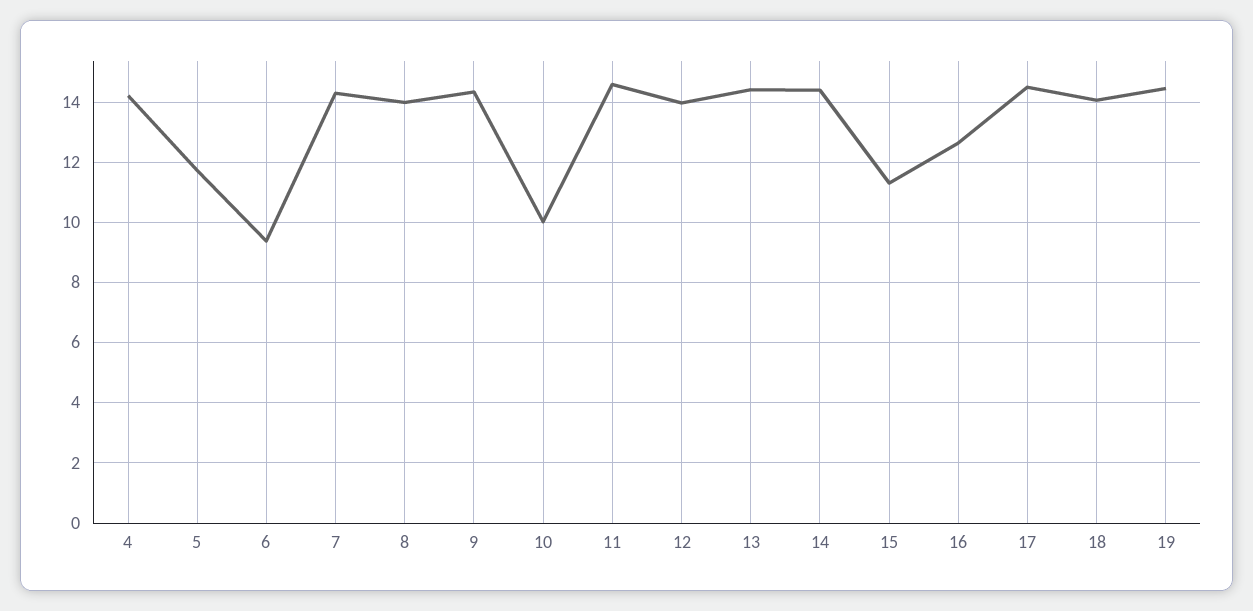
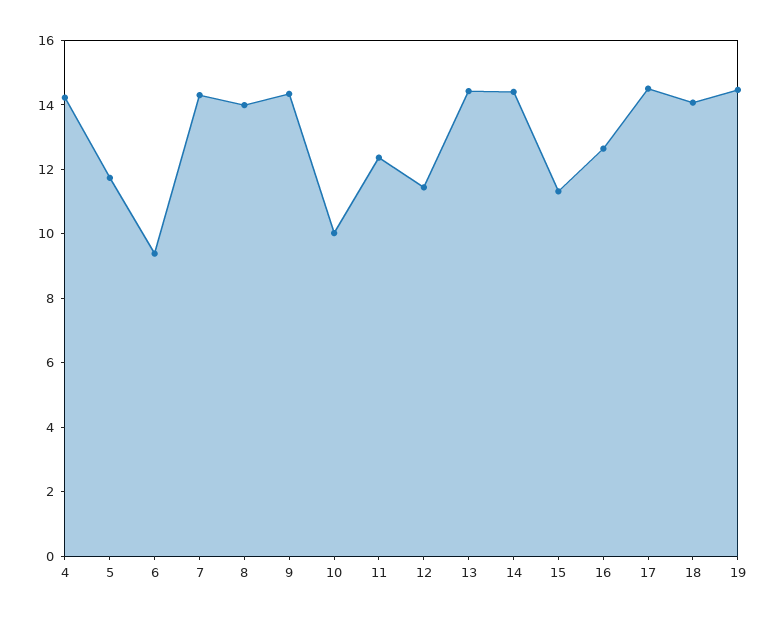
  {
    "4": 14.2,
    "5": 11.8,
    "6": 9.4,
    "7": 14.4,
    "8": 14,
    "9": 14.4,
    "10": 10,
-   "11": 14.6,
+   "11": 12.5,
-   "12": 14,
+   "12": 11.5,
    "13": 14.4,
    "14": 14.4,
    "15": 11.4,
    "16": 12.6,
    "17": 14.6,
    "18": 14,
    "19": 14.4
  }

